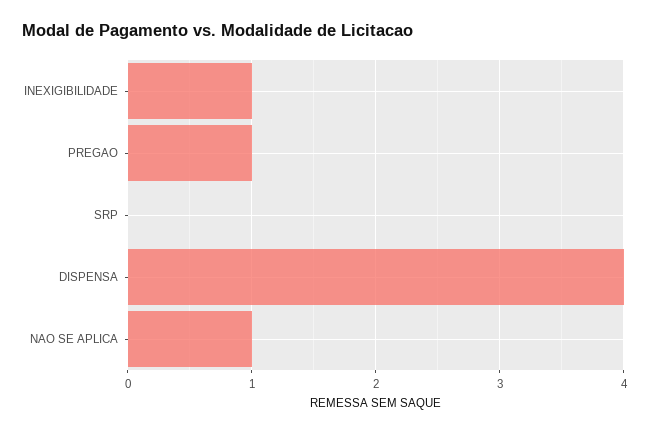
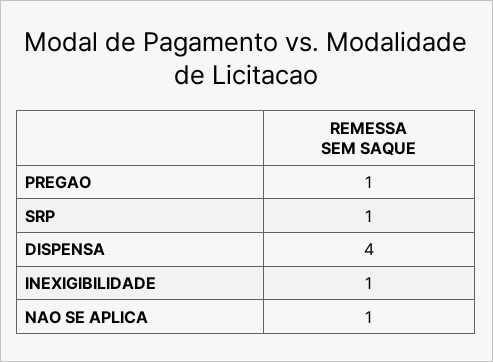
  {
    "INEXIGIBILIDADE": 1,
    "PREGAO": 1,
-   "SRP": 0,
+   "SRP": 1,
    "DISPENSA": 4,
    "NAO SE APLICA": 1
  }

